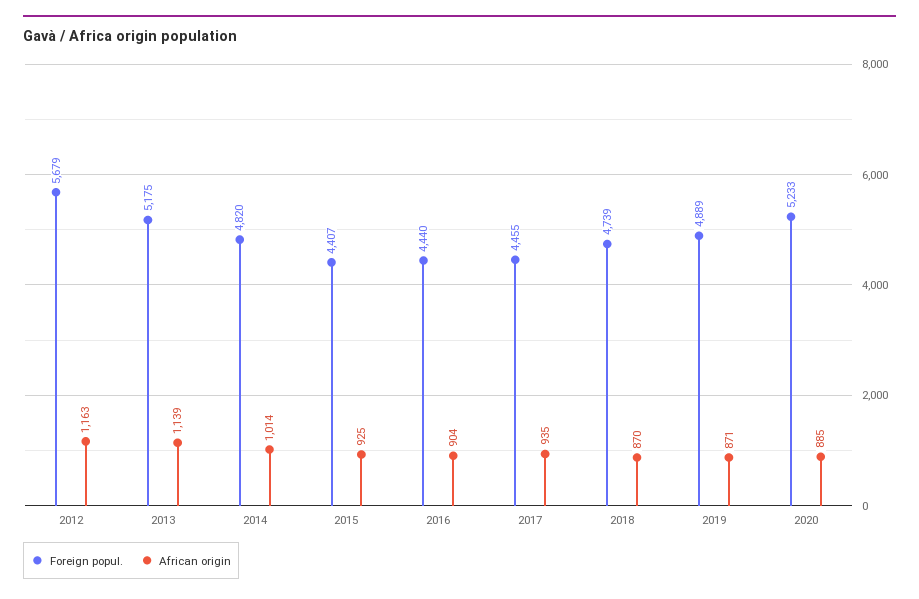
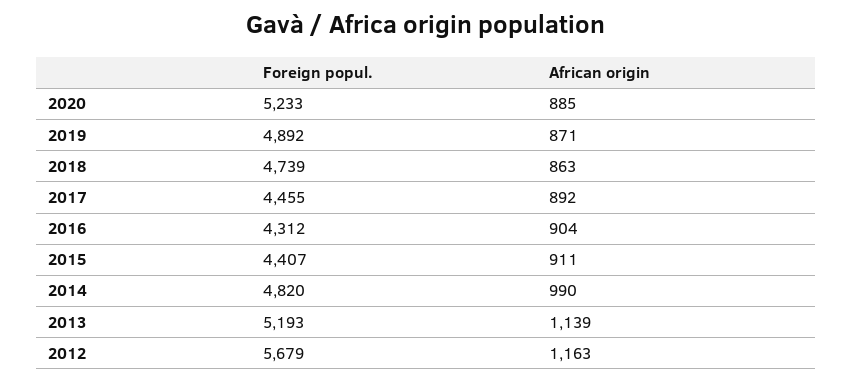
  {
    "Foreign popul.": {
      "2012": 5679,
-     "2013": 5175,
+     "2013": 5193,
      "2014": 4820,
      "2015": 4407,
-     "2016": 4440,
+     "2016": 4312,
      "2017": 4455,
      "2018": 4739,
-     "2019": 4889,
+     "2019": 4892,
      "2020": 5233
    },
    "African origin": {
      "2012": 1163,
      "2013": 1139,
-     "2014": 1014,
+     "2014": 990,
-     "2015": 925,
+     "2015": 911,
      "2016": 904,
-     "2017": 935,
+     "2017": 892,
-     "2018": 870,
+     "2018": 863,
      "2019": 871,
      "2020": 885
    }
  }

